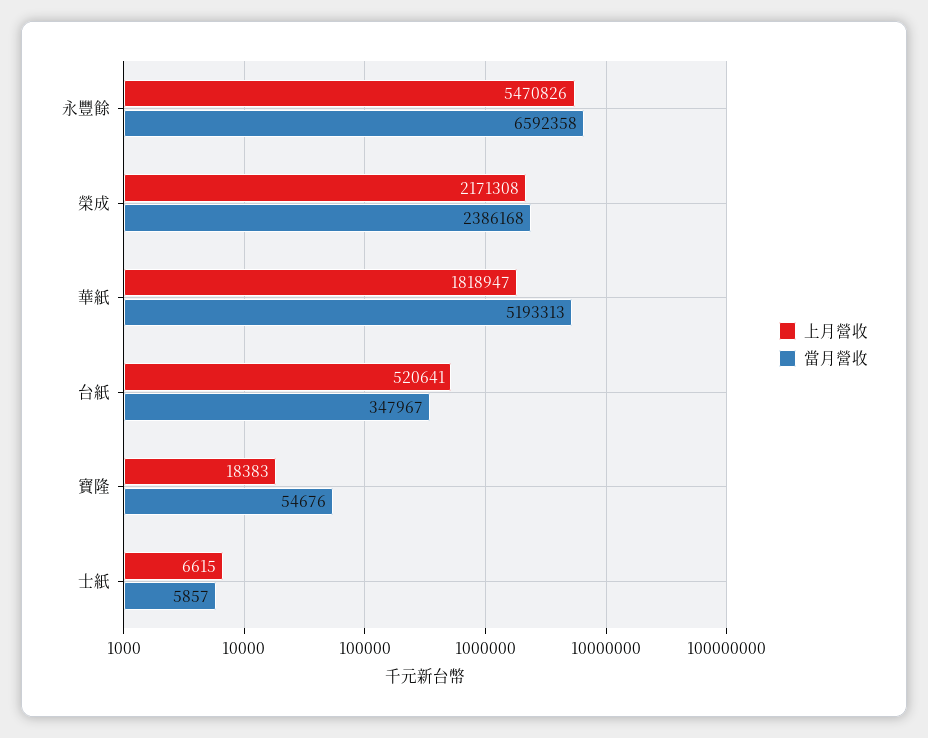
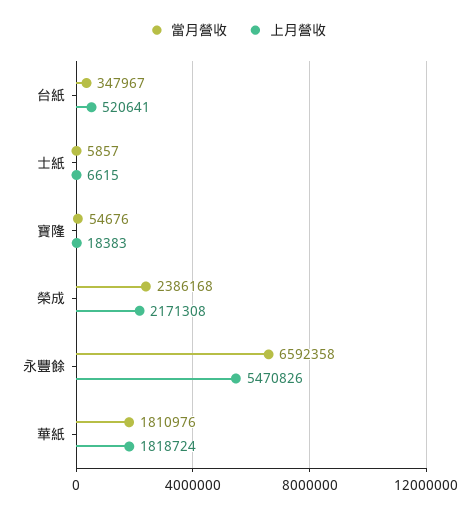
  {
    "上月營收": {
      "永豐餘": 5470826,
      "榮成": 2171308,
-     "華紙": 1818947,
+     "華紙": 1818724,
      "台紙": 520641,
      "寶隆": 18383,
      "士紙": 6615
    },
    "當月營收": {
      "永豐餘": 6592358,
      "榮成": 2386168,
-     "華紙": 5193313,
+     "華紙": 1810976,
      "台紙": 347967,
      "寶隆": 54676,
      "士紙": 5857
    }
  }

